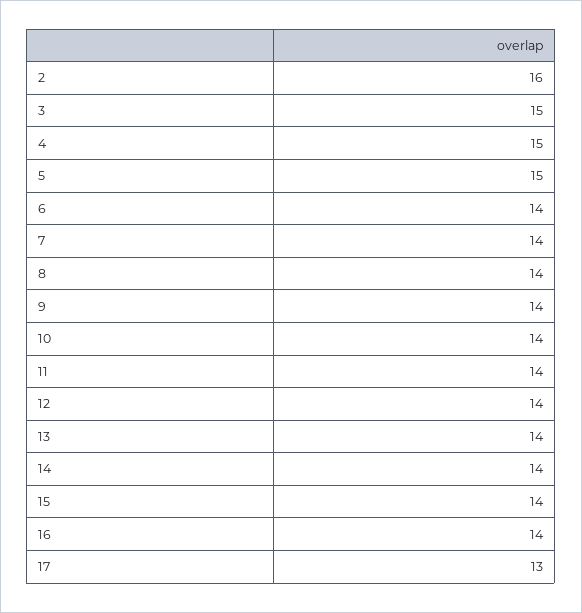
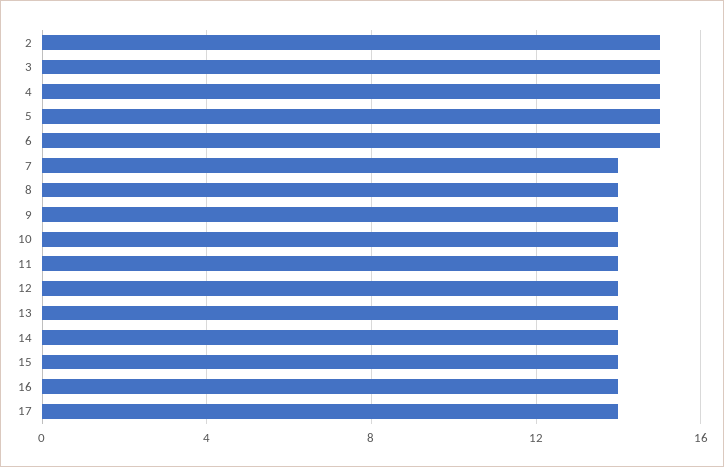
  {
-   "2": 16,
+   "2": 15,
    "3": 15,
    "4": 15,
    "5": 15,
-   "6": 14,
+   "6": 15,
    "7": 14,
    "8": 14,
    "9": 14,
    "10": 14,
    "11": 14,
    "12": 14,
    "13": 14,
    "14": 14,
    "15": 14,
    "16": 14,
-   "17": 13
+   "17": 14
  }

